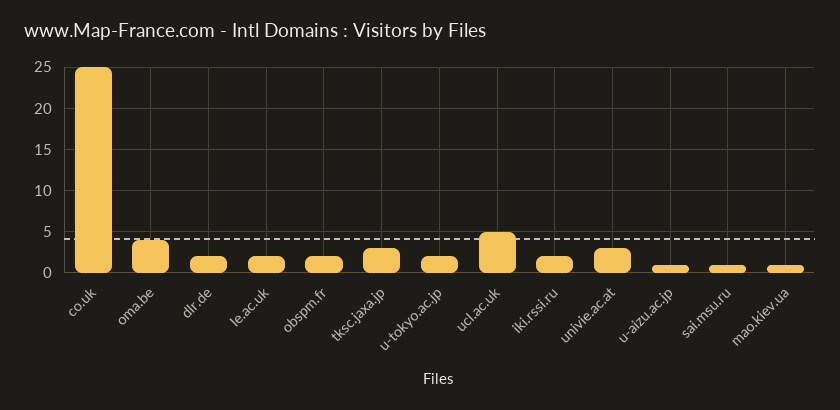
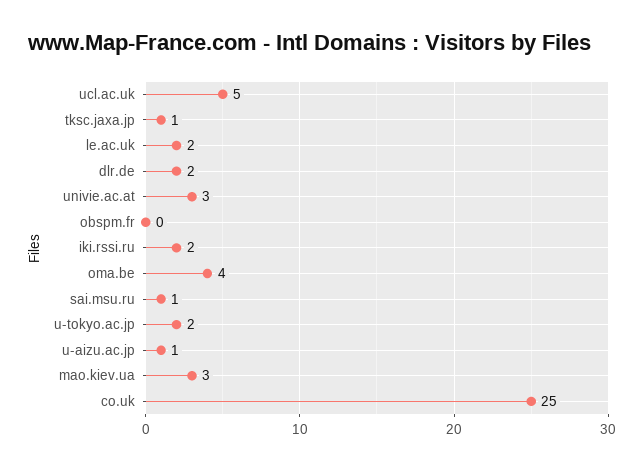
  {
    "co.uk": 25,
    "oma.be": 4,
    "dlr.de": 2,
    "le.ac.uk": 2,
-   "obspm.fr": 2,
+   "obspm.fr": 0,
-   "tksc.jaxa.jp": 3,
+   "tksc.jaxa.jp": 1,
    "u-tokyo.ac.jp": 2,
    "ucl.ac.uk": 5,
    "iki.rssi.ru": 2,
    "univie.ac.at": 3,
    "u-aizu.ac.jp": 1,
    "sai.msu.ru": 1,
-   "mao.kiev.ua": 1
+   "mao.kiev.ua": 3
  }

